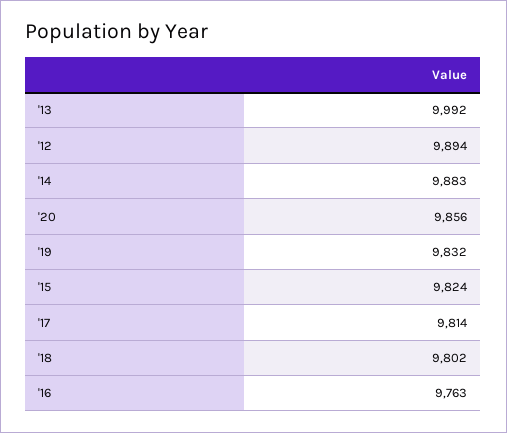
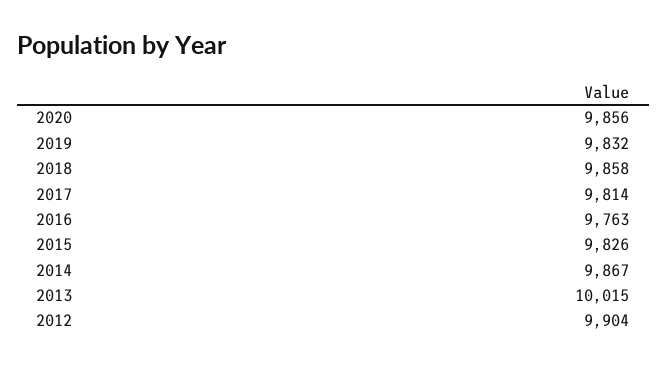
  {
-   "'13": 9992,
+   "'13": 10015,
-   "'12": 9894,
+   "'12": 9904,
-   "'14": 9883,
+   "'14": 9867,
    "'20": 9856,
    "'19": 9832,
-   "'15": 9824,
+   "'15": 9826,
    "'17": 9814,
-   "'18": 9802,
+   "'18": 9858,
    "'16": 9763
  }

